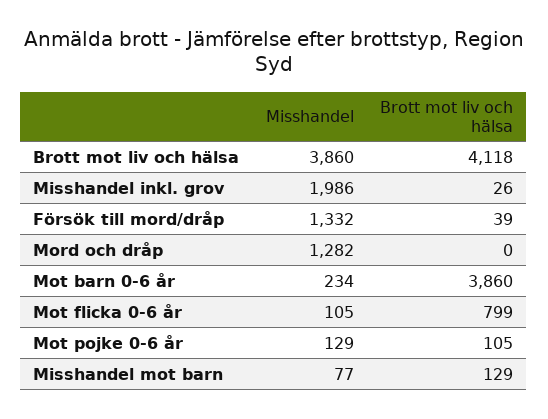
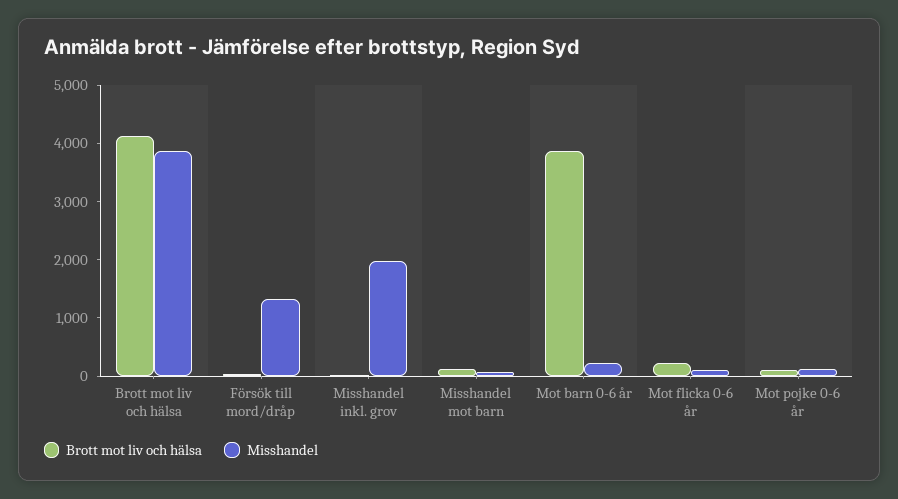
  {
    "Misshandel": {
      "Brott mot liv och hälsa": 3860,
      "Misshandel inkl. grov": 1986,
      "Försök till mord/dråp": 1332,
-     "Mord och dråp": 1282,
      "Mot barn 0-6 år": 234,
      "Mot flicka 0-6 år": 105,
      "Mot pojke 0-6 år": 129,
      "Misshandel mot barn": 77
    },
    "Brott mot liv och hälsa": {
      "Brott mot liv och hälsa": 4118,
      "Misshandel inkl. grov": 26,
      "Försök till mord/dråp": 39,
-     "Mord och dråp": 0,
      "Mot barn 0-6 år": 3860,
-     "Mot flicka 0-6 år": 799,
+     "Mot flicka 0-6 år": 200,
      "Mot pojke 0-6 år": 105,
      "Misshandel mot barn": 129
    }
  }

